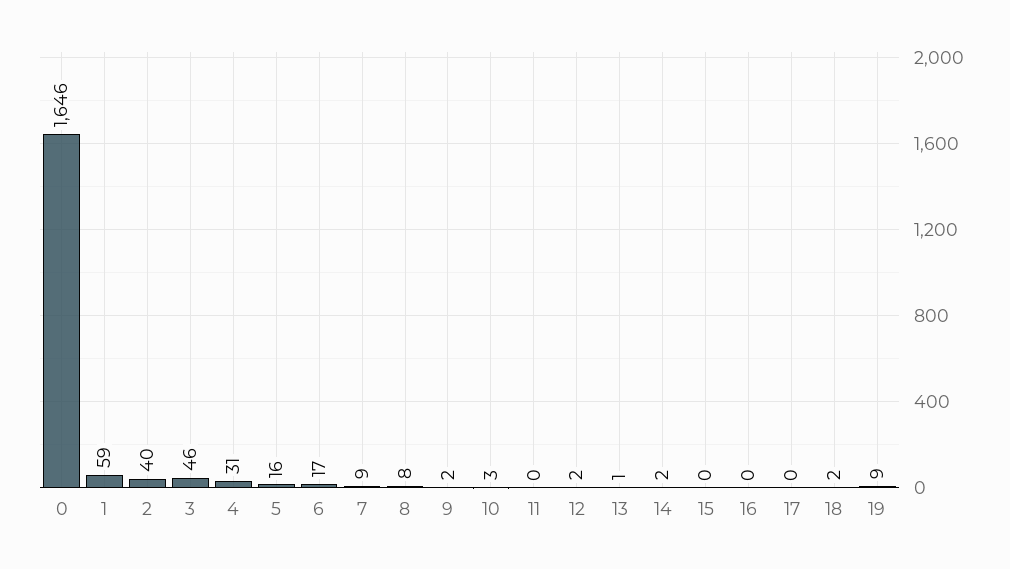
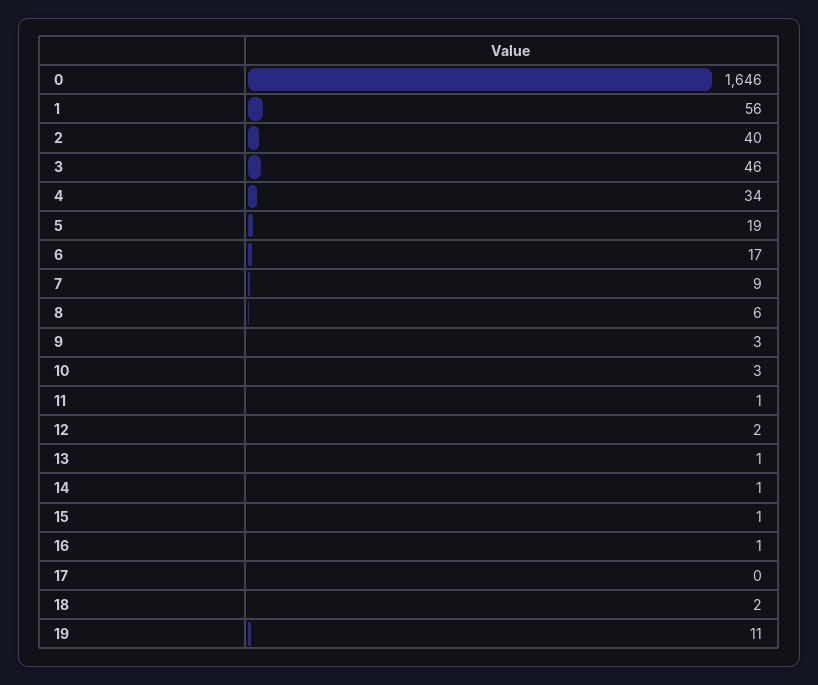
  {
    "0": 1646,
-   "1": 59,
+   "1": 56,
    "2": 40,
    "3": 46,
-   "4": 31,
+   "4": 34,
-   "5": 16,
+   "5": 19,
    "6": 17,
    "7": 9,
-   "8": 8,
+   "8": 6,
-   "9": 2,
+   "9": 3,
    "10": 3,
-   "11": 0,
+   "11": 1,
    "12": 2,
    "13": 1,
-   "14": 2,
+   "14": 1,
-   "15": 0,
+   "15": 1,
-   "16": 0,
+   "16": 1,
    "17": 0,
    "18": 2,
-   "19": 9
+   "19": 11
  }

